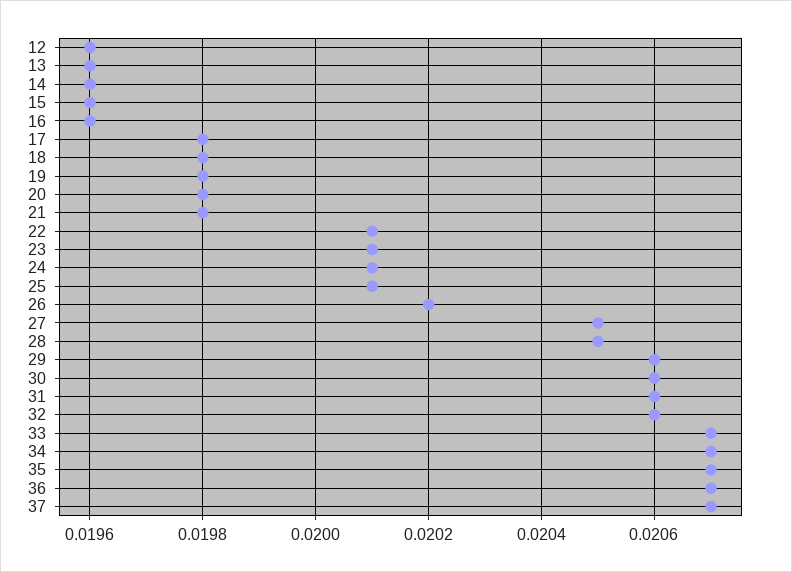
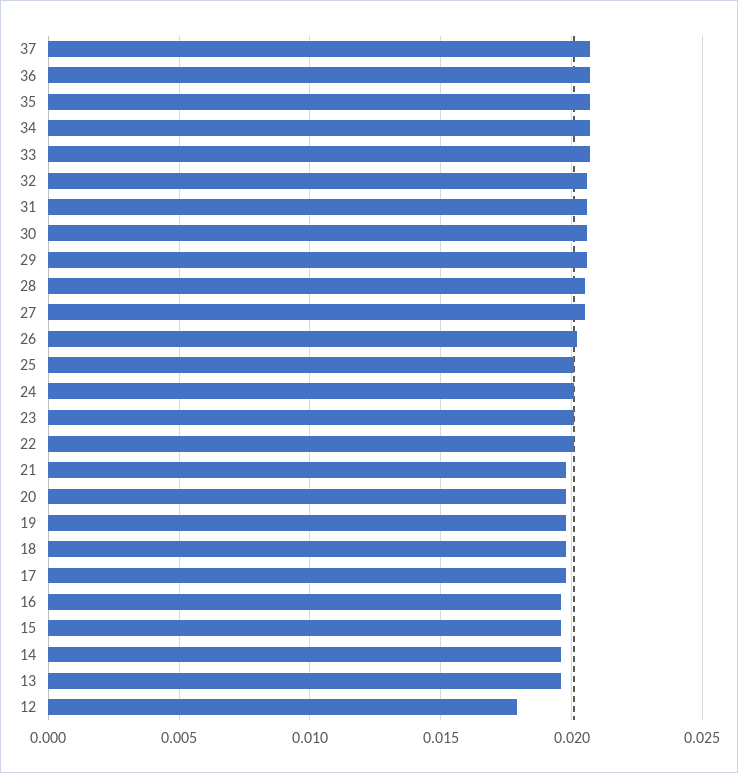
  {
-   "12": 0.0196,
+   "12": 0.018,
    "13": 0.0196,
    "14": 0.0196,
    "15": 0.0196,
    "16": 0.0196,
    "17": 0.0198,
    "18": 0.0198,
    "19": 0.0198,
    "20": 0.0198,
    "21": 0.0198,
    "22": 0.0201,
    "23": 0.0201,
    "24": 0.0201,
    "25": 0.0201,
    "26": 0.0202,
    "27": 0.0205,
    "28": 0.0205,
    "29": 0.0206,
    "30": 0.0206,
    "31": 0.0206,
    "32": 0.0206,
    "33": 0.0207,
    "34": 0.0207,
    "35": 0.0207,
    "36": 0.0207,
    "37": 0.0207
  }

